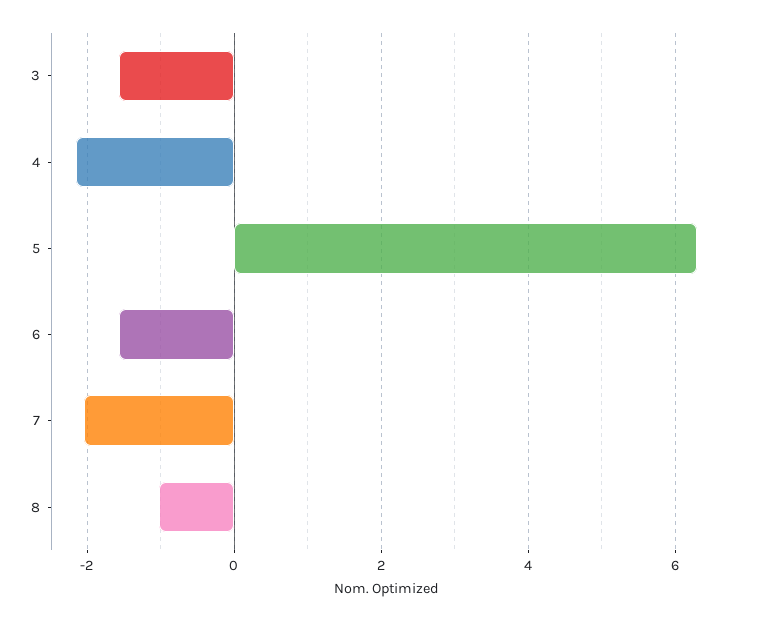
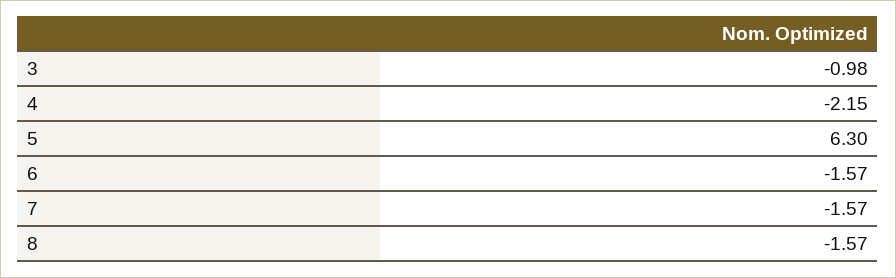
  {
-   "3": -1.6,
+   "3": -0.98,
    "4": -2.15,
    "5": 6.3,
    "6": -1.57,
-   "7": -2,
+   "7": -1.57,
-   "8": -1
+   "8": -1.57
  }

